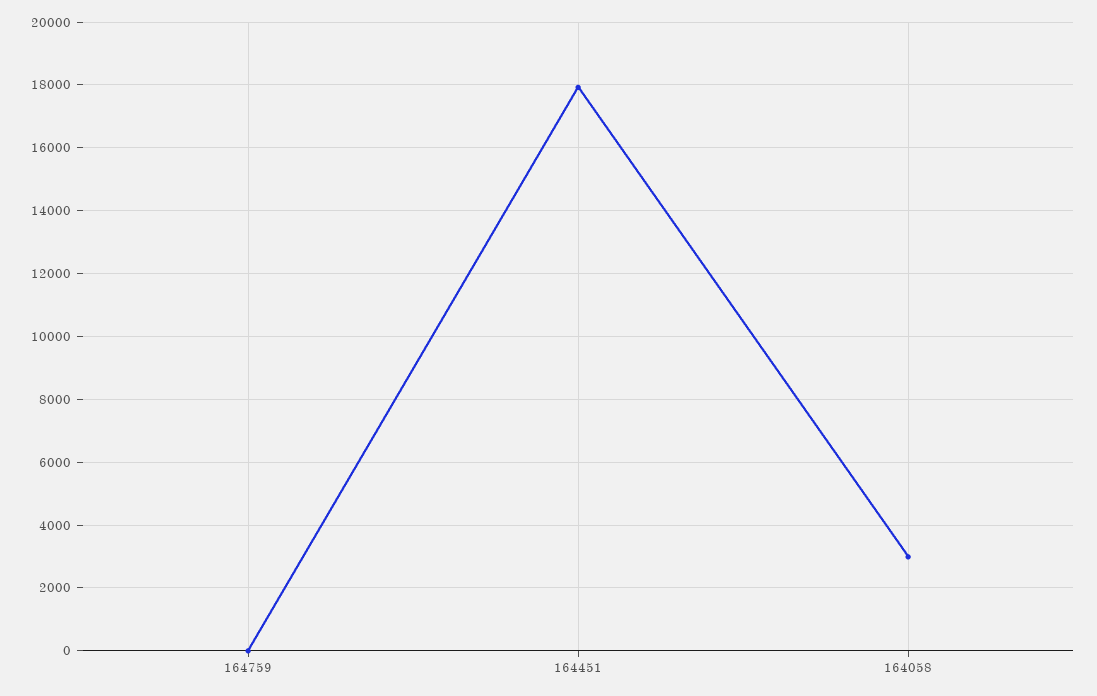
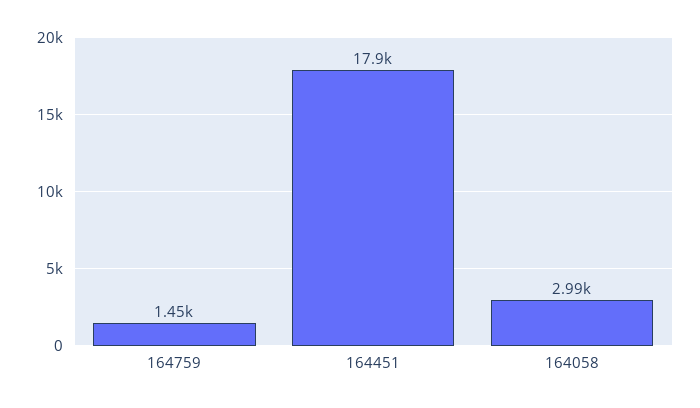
  {
-   "164759": 0,
+   "164759": 1450,
    "164451": 17900,
    "164058": 2990
  }

